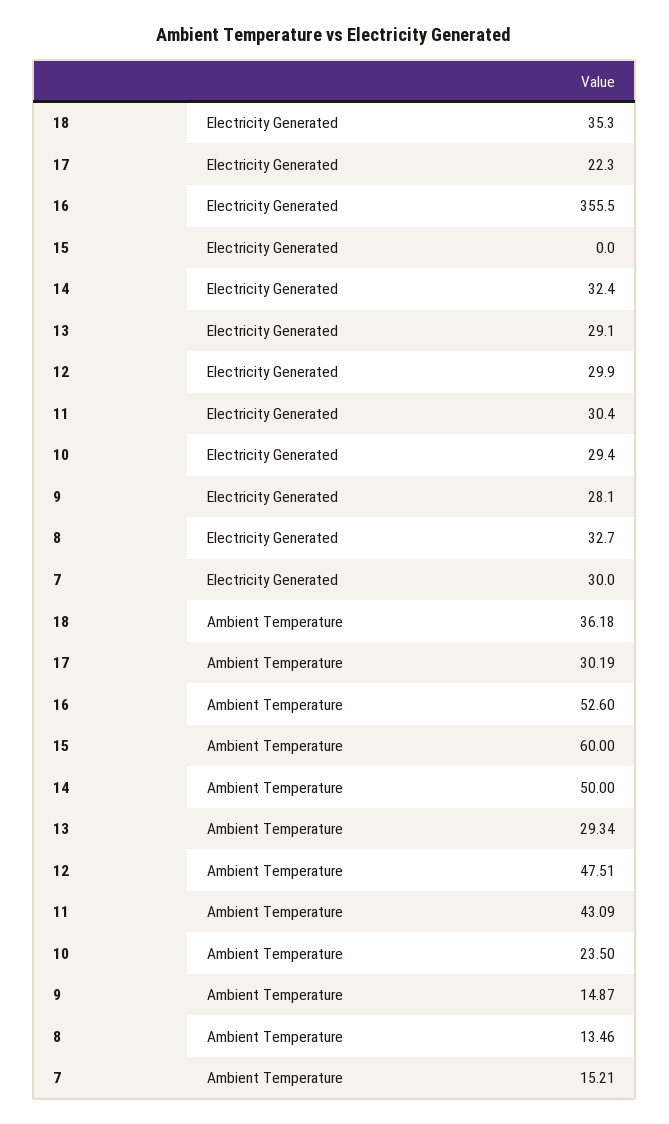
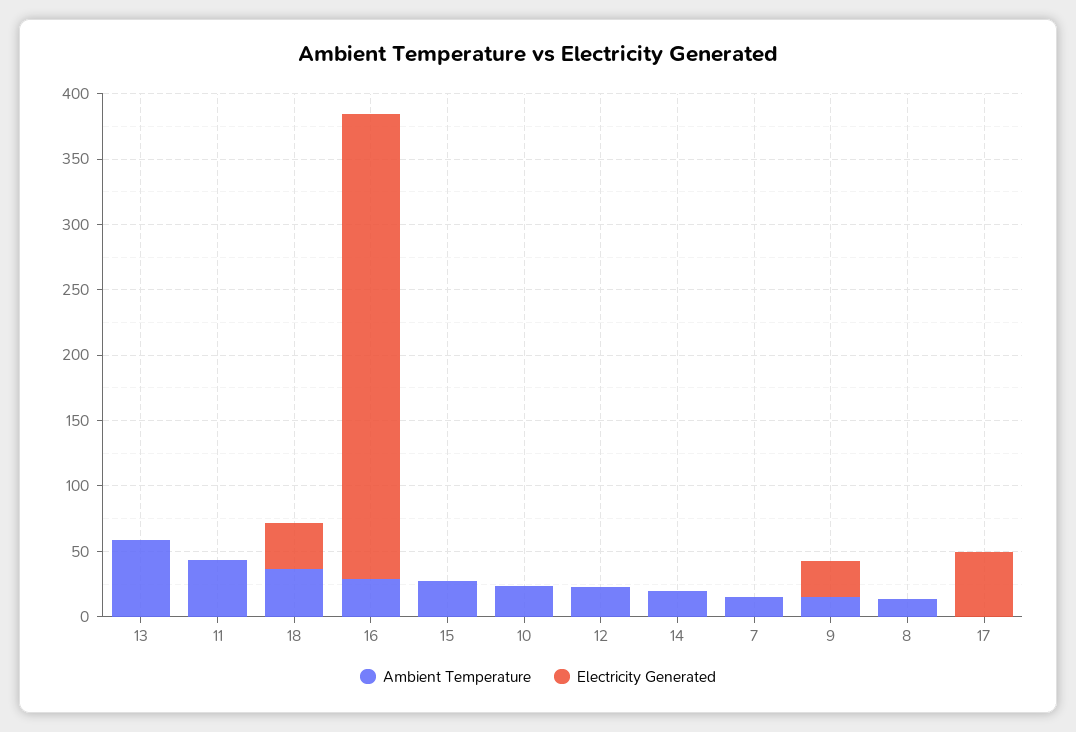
  {
    "Electricity Generated": {
      "18": 35.3,
-     "17": 22.3,
+     "17": 50,
      "16": 355.5,
      "15": 0,
-     "14": 32.4,
+     "14": 0,
-     "13": 29.1,
+     "13": 0,
-     "12": 29.9,
+     "12": 0,
-     "11": 30.4,
+     "11": 0,
-     "10": 29.4,
+     "10": 0,
      "9": 28.1,
-     "8": 32.7,
+     "8": 0,
-     "7": 30
+     "7": 0
    },
    "Ambient Temperature": {
      "18": 36.18,
-     "17": 30.19,
+     "17": 0,
-     "16": 52.6,
+     "16": 30,
-     "15": 60,
+     "15": 30,
-     "14": 50,
+     "14": 20,
-     "13": 29.34,
+     "13": 60,
-     "12": 47.51,
+     "12": 20,
      "11": 43.09,
      "10": 23.5,
      "9": 14.87,
      "8": 13.46,
      "7": 15.21
    }
  }

